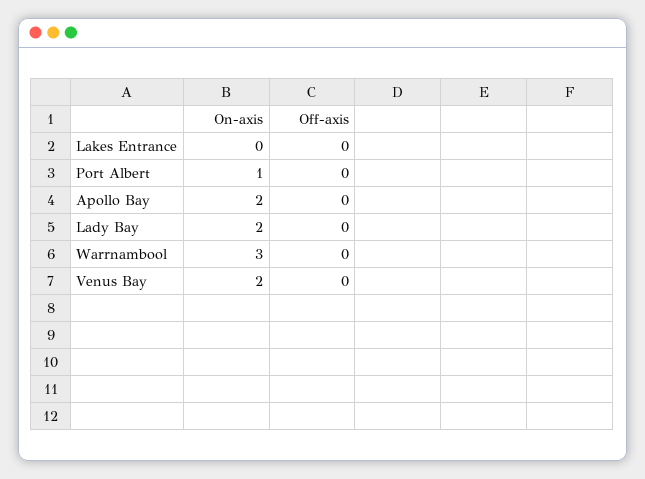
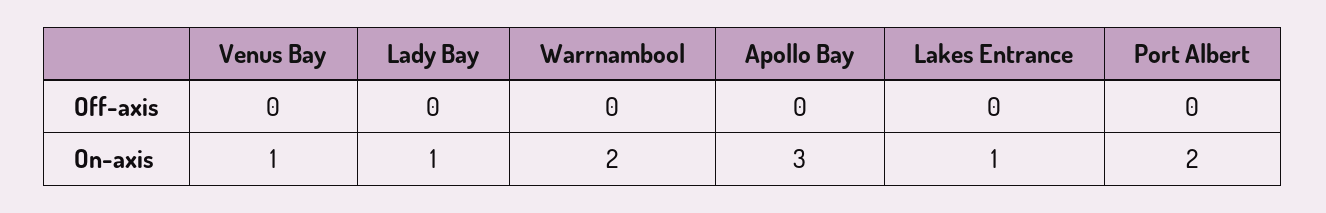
  {
    "On-axis": {
-     "Lakes Entrance": 0,
+     "Lakes Entrance": 1,
-     "Port Albert": 1,
+     "Port Albert": 2,
-     "Apollo Bay": 2,
+     "Apollo Bay": 3,
-     "Lady Bay": 2,
+     "Lady Bay": 1,
-     "Warrnambool": 3,
+     "Warrnambool": 2,
-     "Venus Bay": 2
+     "Venus Bay": 1
    },
    "Off-axis": {
      "Lakes Entrance": 0,
      "Port Albert": 0,
      "Apollo Bay": 0,
      "Lady Bay": 0,
      "Warrnambool": 0,
      "Venus Bay": 0
    }
  }

